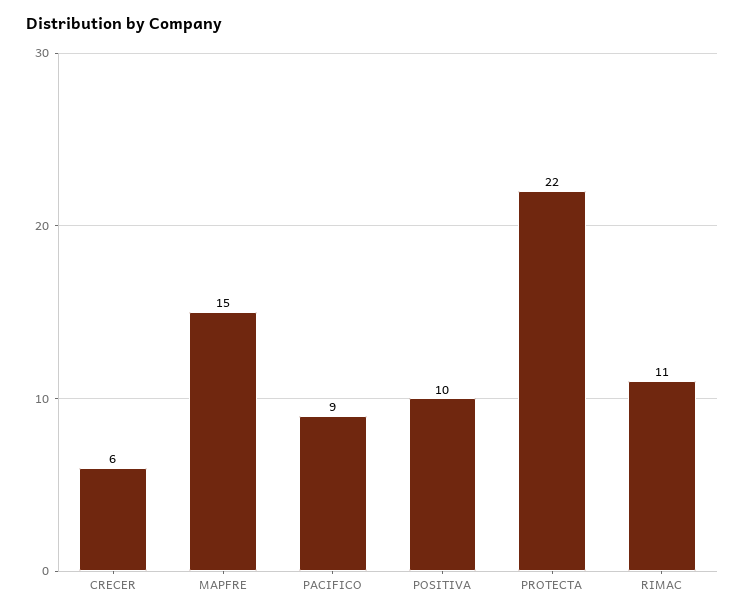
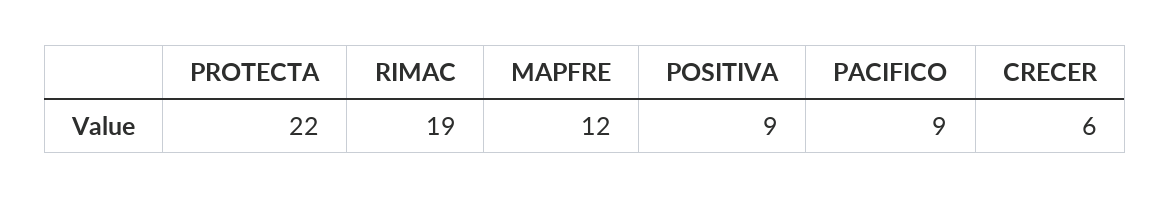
  {
    "CRECER": 6,
-   "MAPFRE": 15,
+   "MAPFRE": 12,
    "PACIFICO": 9,
-   "POSITIVA": 10,
+   "POSITIVA": 9,
    "PROTECTA": 22,
-   "RIMAC": 11
+   "RIMAC": 19
  }

